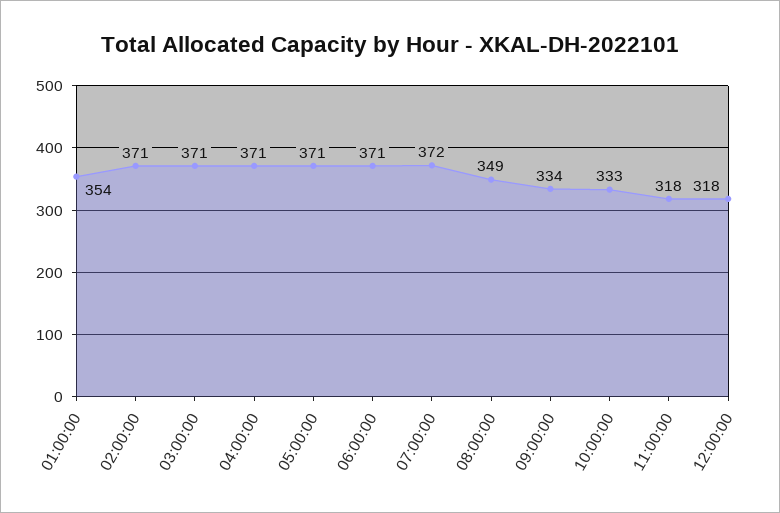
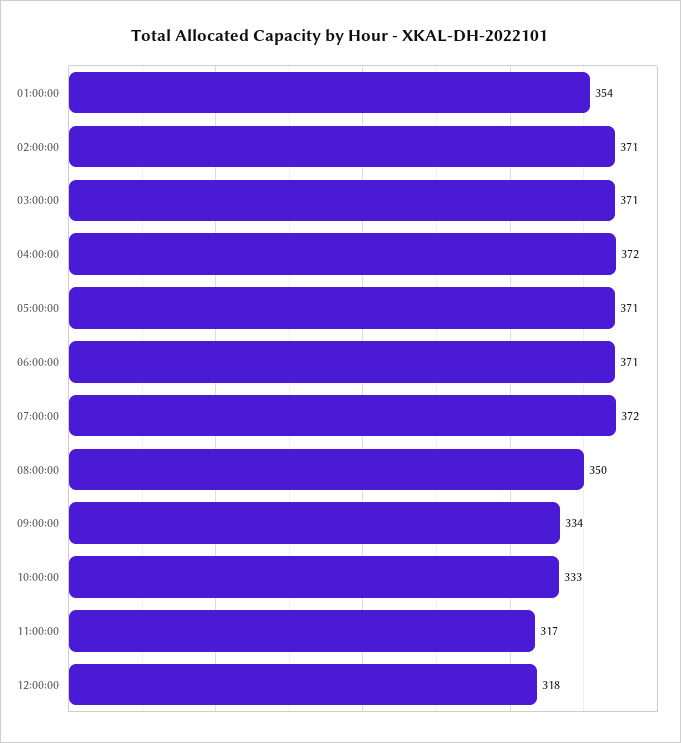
  {
    "01:00:00": 354,
    "02:00:00": 371,
    "03:00:00": 371,
-   "04:00:00": 371,
+   "04:00:00": 372,
    "05:00:00": 371,
    "06:00:00": 371,
    "07:00:00": 372,
-   "08:00:00": 349,
+   "08:00:00": 350,
    "09:00:00": 334,
    "10:00:00": 333,
-   "11:00:00": 318,
+   "11:00:00": 317,
    "12:00:00": 318
  }

